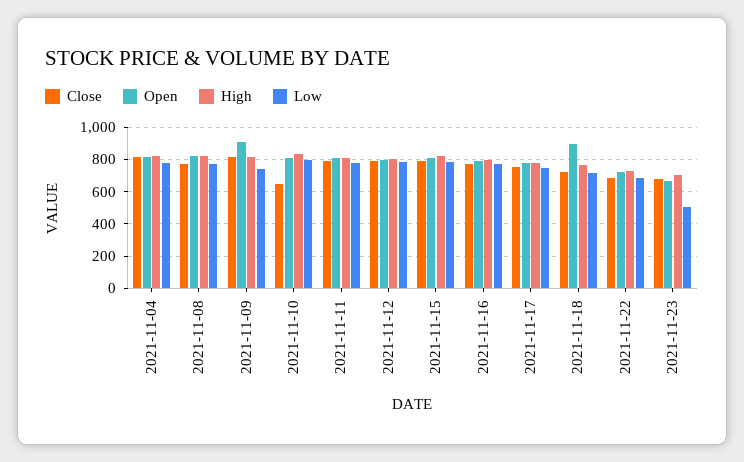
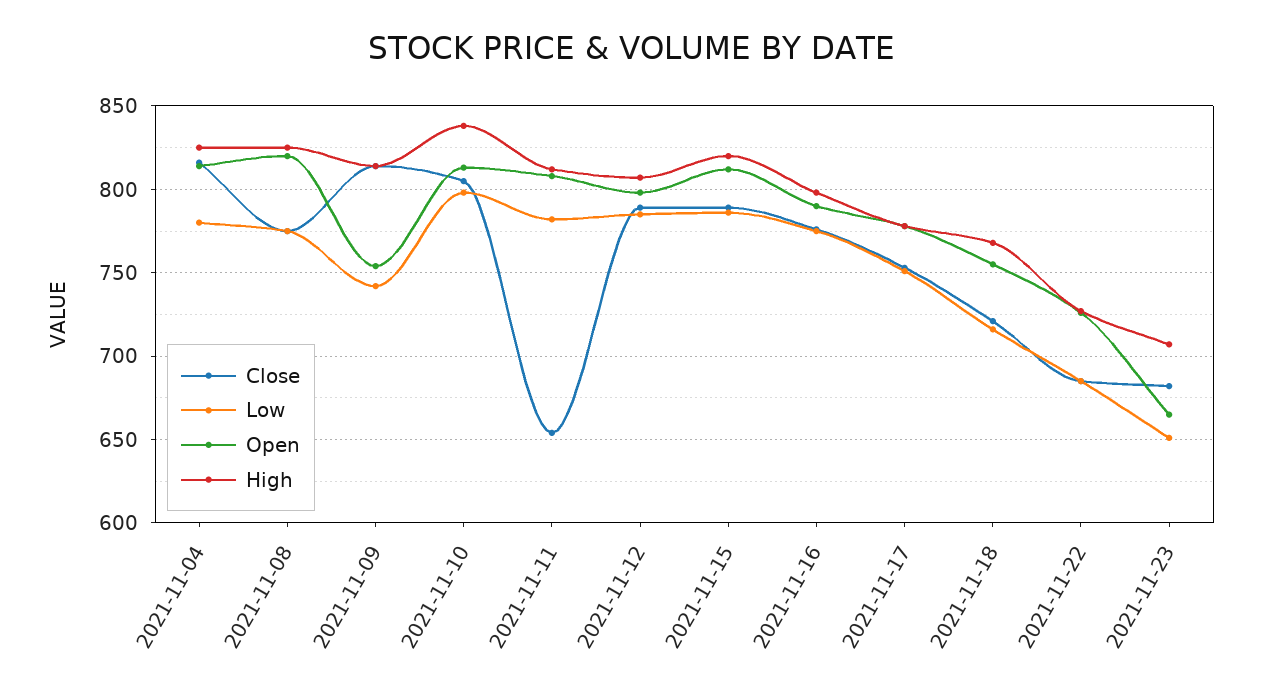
  {
    "Close": {
      "2021-11-04": 815,
      "2021-11-08": 775,
      "2021-11-09": 815,
-     "2021-11-10": 650,
+     "2021-11-10": 805,
-     "2021-11-11": 800,
+     "2021-11-11": 655,
      "2021-11-12": 790,
      "2021-11-15": 790,
      "2021-11-16": 775,
      "2021-11-17": 755,
      "2021-11-18": 720,
      "2021-11-22": 685,
      "2021-11-23": 680
    },
    "Open": {
      "2021-11-04": 815,
      "2021-11-08": 820,
-     "2021-11-09": 900,
+     "2021-11-09": 755,
      "2021-11-10": 815,
      "2021-11-11": 810,
      "2021-11-12": 800,
      "2021-11-15": 810,
      "2021-11-16": 790,
      "2021-11-17": 780,
-     "2021-11-18": 900,
+     "2021-11-18": 755,
      "2021-11-22": 725,
      "2021-11-23": 665
    },
    "High": {
      "2021-11-04": 825,
      "2021-11-08": 825,
      "2021-11-09": 815,
      "2021-11-10": 840,
      "2021-11-11": 810,
      "2021-11-12": 805,
      "2021-11-15": 820,
      "2021-11-16": 800,
      "2021-11-17": 780,
      "2021-11-18": 770,
      "2021-11-22": 725,
      "2021-11-23": 705
    },
    "Low": {
      "2021-11-04": 780,
      "2021-11-08": 775,
      "2021-11-09": 740,
      "2021-11-10": 800,
      "2021-11-11": 780,
      "2021-11-12": 785,
      "2021-11-15": 785,
      "2021-11-16": 775,
      "2021-11-17": 750,
      "2021-11-18": 715,
      "2021-11-22": 685,
-     "2021-11-23": 500
+     "2021-11-23": 650
    }
  }

